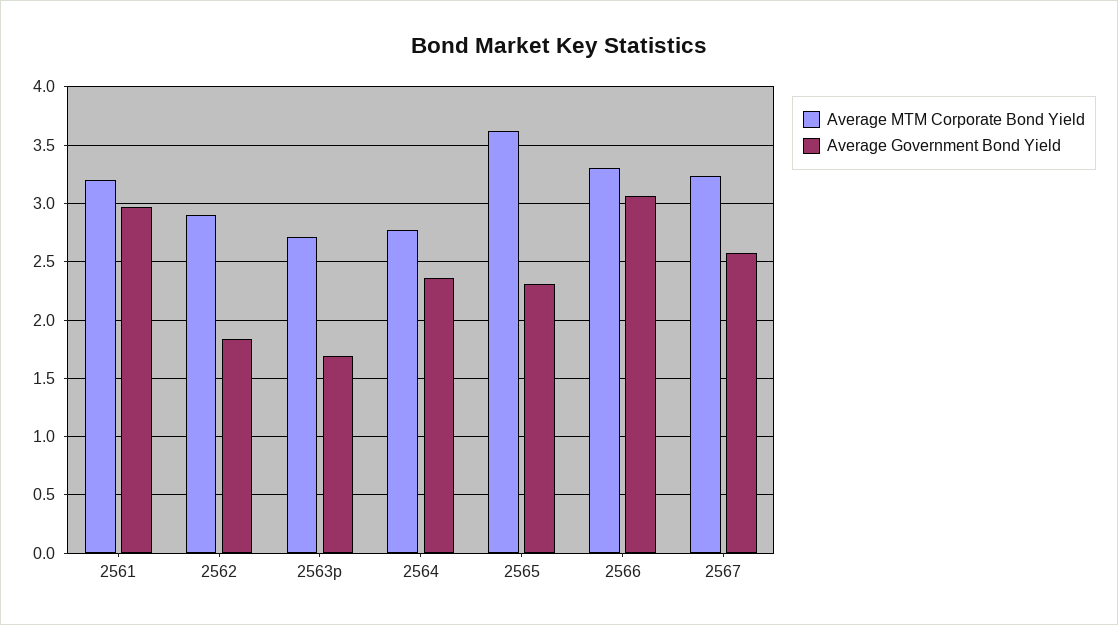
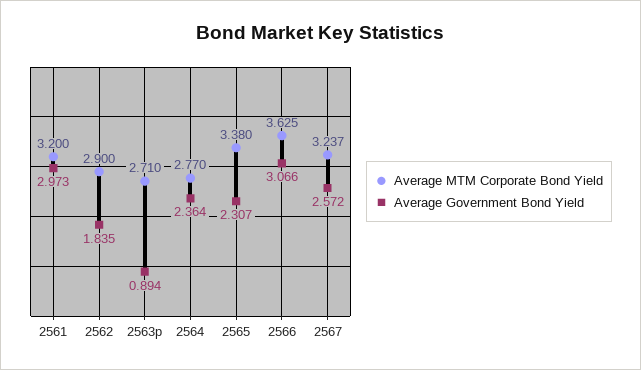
  {
    "Average MTM Corporate Bond Yield": {
      "2561": 3.2,
      "2562": 2.9,
      "2563p": 2.71,
      "2564": 2.77,
-     "2565": 3.6,
+     "2565": 3.38,
-     "2566": 3.3,
+     "2566": 3.625,
      "2567": 3.237
    },
    "Average Government Bond Yield": {
      "2561": 2.973,
      "2562": 1.835,
-     "2563p": 1.7,
+     "2563p": 0.894,
      "2564": 2.364,
      "2565": 2.307,
      "2566": 3.066,
      "2567": 2.572
    }
  }

